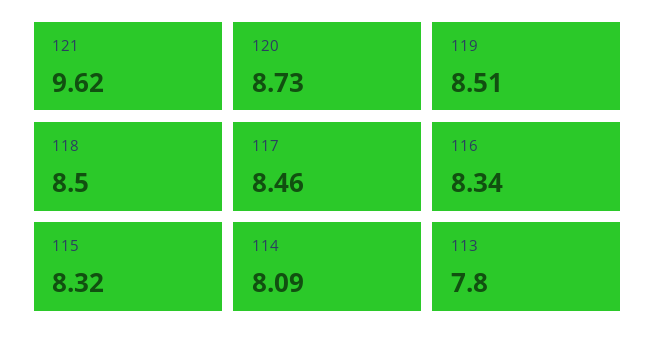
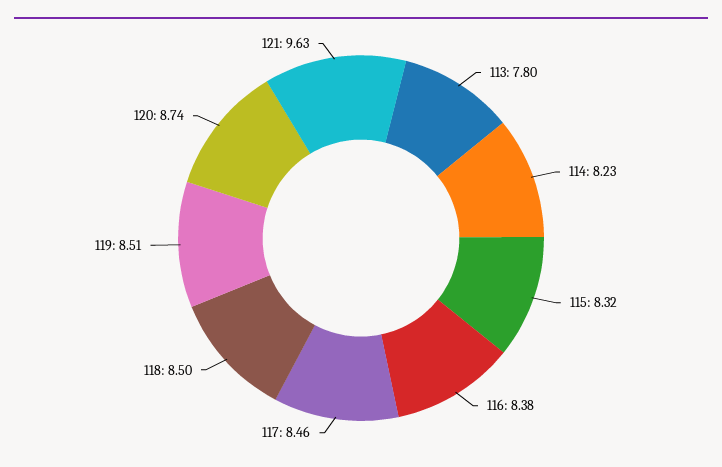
  {
-   "121": 9.62,
+   "121": 9.63,
-   "120": 8.73,
+   "120": 8.74,
    "119": 8.51,
    "118": 8.5,
    "117": 8.46,
-   "116": 8.34,
+   "116": 8.38,
    "115": 8.32,
-   "114": 8.09,
+   "114": 8.23,
    "113": 7.8
  }

